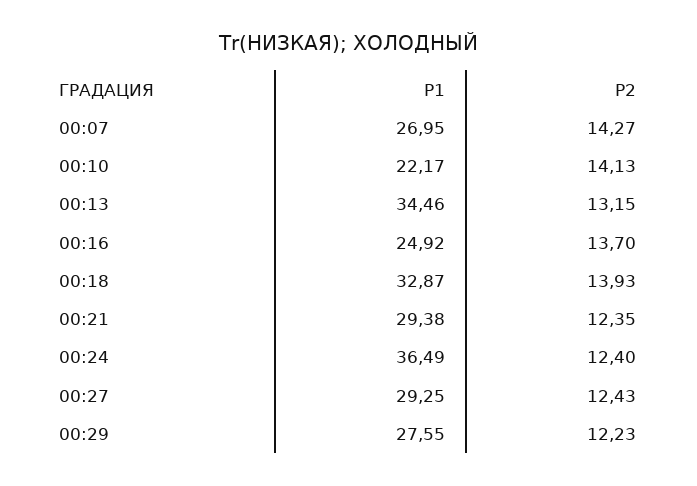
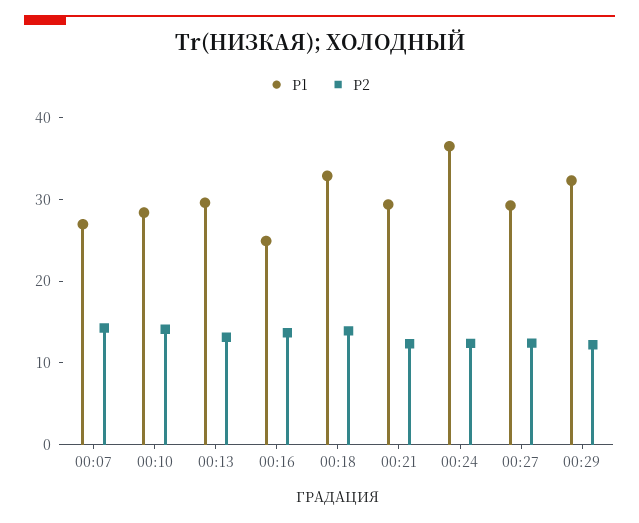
  {
    "P1": {
      "00:07": 26.95,
-     "00:10": 22.17,
+     "00:10": 28,
-     "00:13": 34.46,
+     "00:13": 30,
      "00:16": 24.92,
      "00:18": 32.87,
      "00:21": 29.38,
      "00:24": 36.49,
      "00:27": 29.25,
-     "00:29": 27.55
+     "00:29": 32
    },
    "P2": {
      "00:07": 14.27,
      "00:10": 14.13,
      "00:13": 13.15,
      "00:16": 13.7,
      "00:18": 13.93,
      "00:21": 12.35,
      "00:24": 12.4,
      "00:27": 12.43,
      "00:29": 12.23
    }
  }

